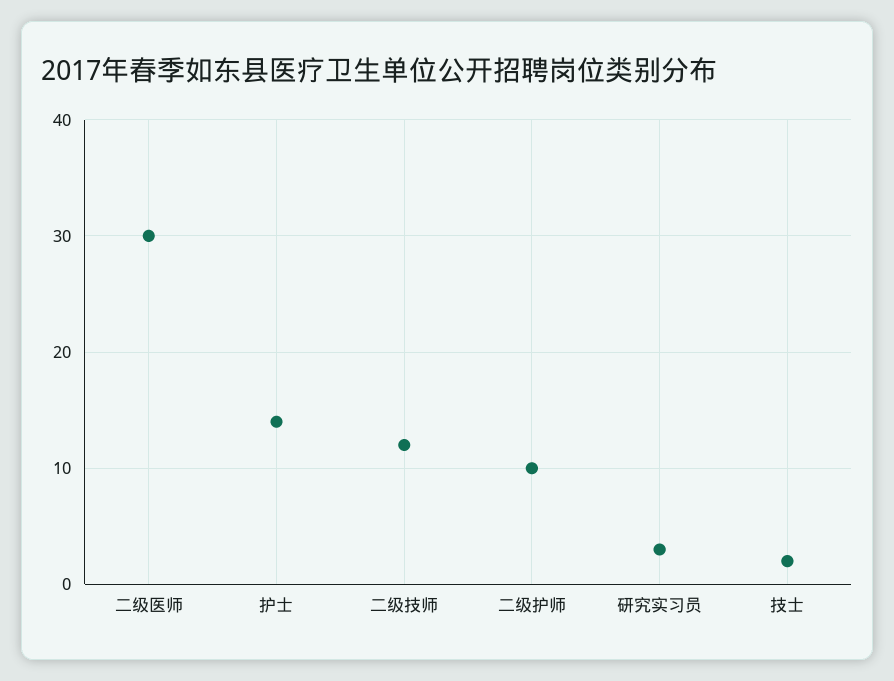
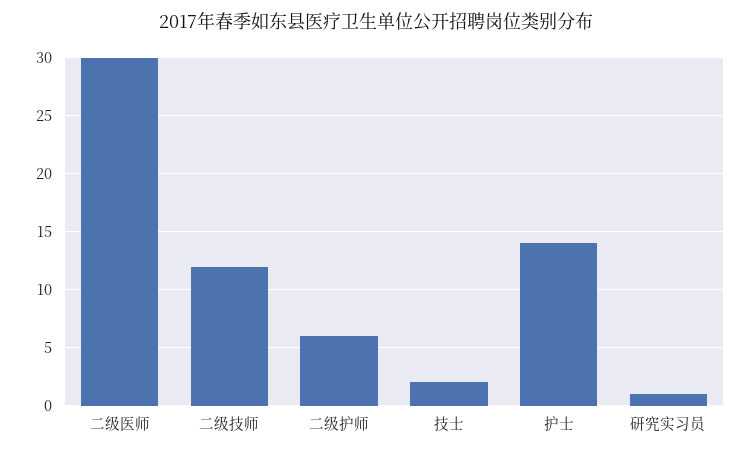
  {
    "二级医师": 30,
    "护士": 14,
    "二级技师": 12,
-   "二级护师": 10,
+   "二级护师": 6,
-   "研究实习员": 3,
+   "研究实习员": 1,
    "技士": 2
  }

